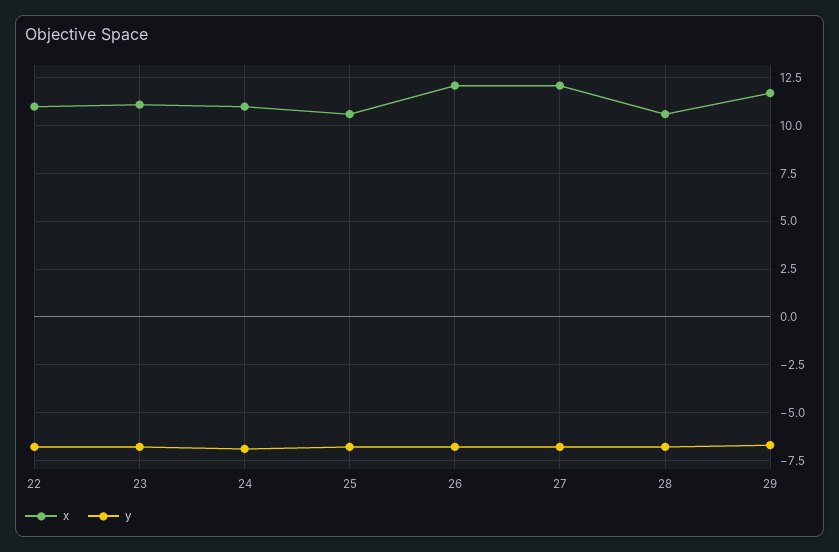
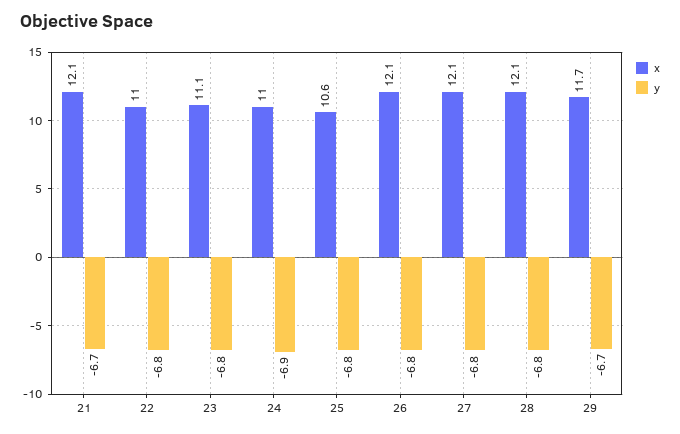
  {
    "x": {
      "22": 11,
      "23": 11.1,
      "24": 11,
      "25": 10.6,
      "26": 12.1,
      "27": 12.1,
-     "28": 10.5,
+     "28": 12.1,
-     "29": 11.7
+     "29": 11.7,
+     "21": 12.1
    },
    "y": {
      "22": -6.8,
      "23": -6.8,
      "24": -6.9,
      "25": -6.8,
      "26": -6.8,
      "27": -6.8,
      "28": -6.8,
-     "29": -6.7
+     "29": -6.7,
+     "21": -6.7
    }
  }

